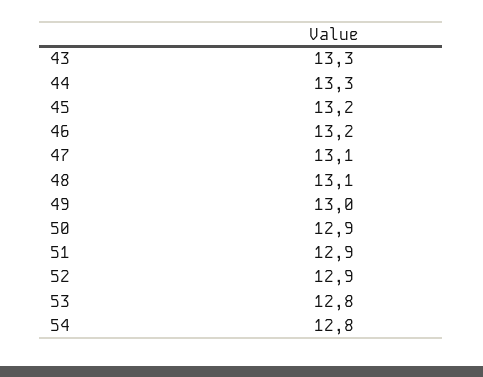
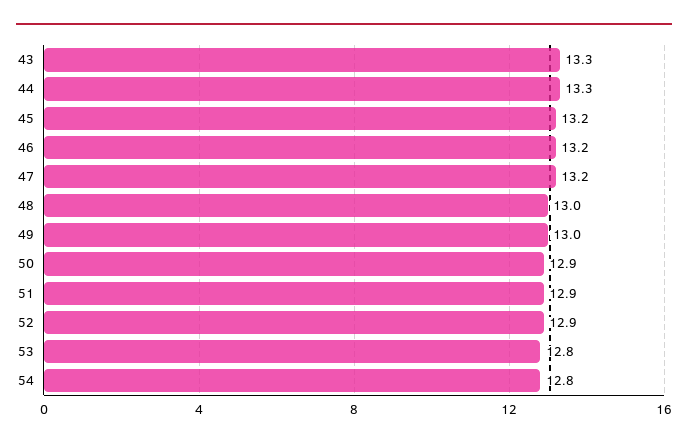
  {
    "43": 13.3,
    "44": 13.3,
    "45": 13.2,
    "46": 13.2,
-   "47": 13.1,
+   "47": 13.2,
-   "48": 13.1,
+   "48": 13,
    "49": 13,
    "50": 12.9,
    "51": 12.9,
    "52": 12.9,
    "53": 12.8,
    "54": 12.8
  }

